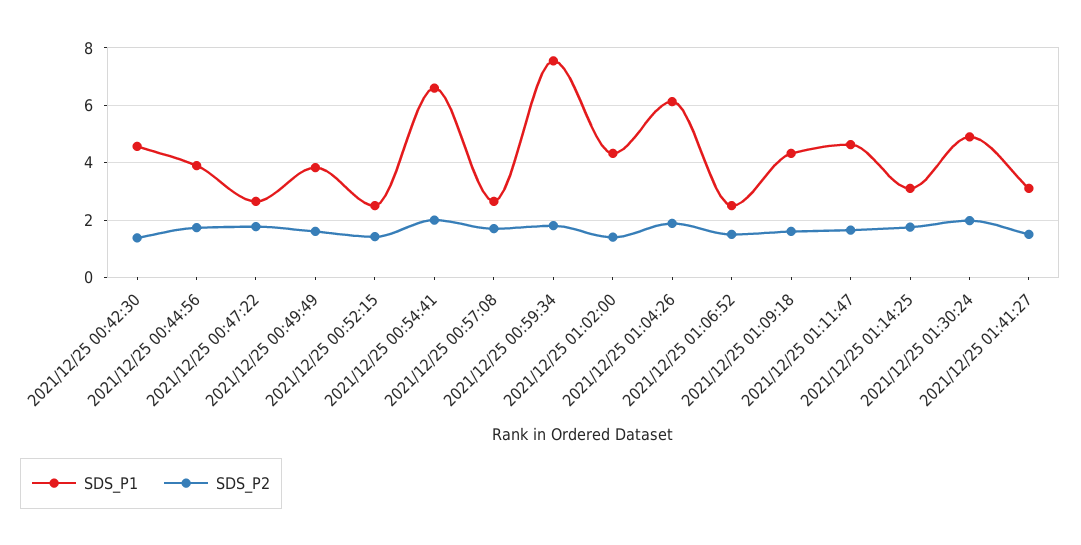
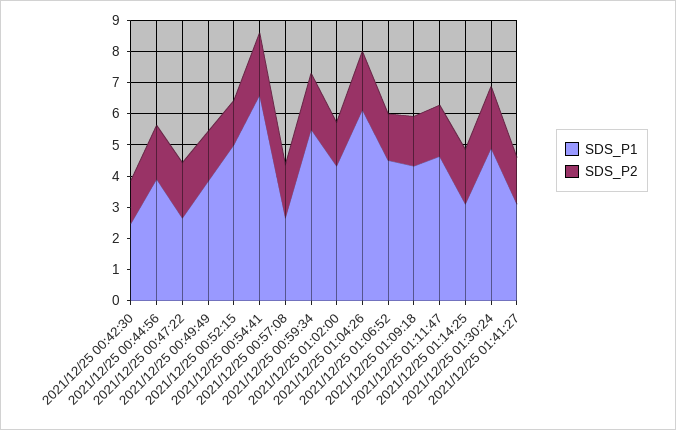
  {
    "SDS_P1": {
-     "2021/12/25 00:42:30": 4.5,
+     "2021/12/25 00:42:30": 2.5,
      "2021/12/25 00:44:56": 4,
      "2021/12/25 00:47:22": 2.75,
      "2021/12/25 00:49:49": 3.75,
-     "2021/12/25 00:52:15": 2.5,
+     "2021/12/25 00:52:15": 5,
      "2021/12/25 00:54:41": 6.5,
      "2021/12/25 00:57:08": 2.75,
-     "2021/12/25 00:59:34": 7.5,
+     "2021/12/25 00:59:34": 5.5,
      "2021/12/25 01:02:00": 4.25,
      "2021/12/25 01:04:26": 6.25,
-     "2021/12/25 01:06:52": 2.5,
+     "2021/12/25 01:06:52": 4.5,
      "2021/12/25 01:09:18": 4.25,
      "2021/12/25 01:11:47": 4.75,
      "2021/12/25 01:14:25": 3,
      "2021/12/25 01:30:24": 5,
      "2021/12/25 01:41:27": 3
    },
    "SDS_P2": {
      "2021/12/25 00:42:30": 1.5,
      "2021/12/25 00:44:56": 1.75,
      "2021/12/25 00:47:22": 1.75,
      "2021/12/25 00:49:49": 1.5,
      "2021/12/25 00:52:15": 1.5,
      "2021/12/25 00:54:41": 2,
      "2021/12/25 00:57:08": 1.75,
      "2021/12/25 00:59:34": 1.75,
      "2021/12/25 01:02:00": 1.5,
      "2021/12/25 01:04:26": 2,
      "2021/12/25 01:06:52": 1.5,
      "2021/12/25 01:09:18": 1.5,
      "2021/12/25 01:11:47": 1.75,
      "2021/12/25 01:14:25": 1.75,
      "2021/12/25 01:30:24": 2,
      "2021/12/25 01:41:27": 1.5
    }
  }

